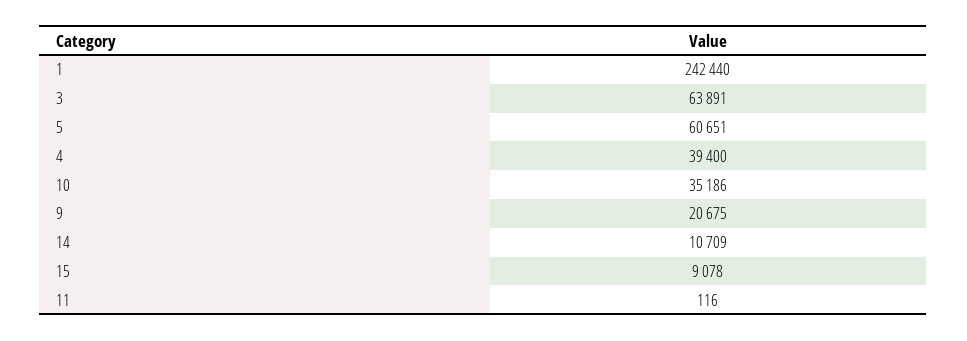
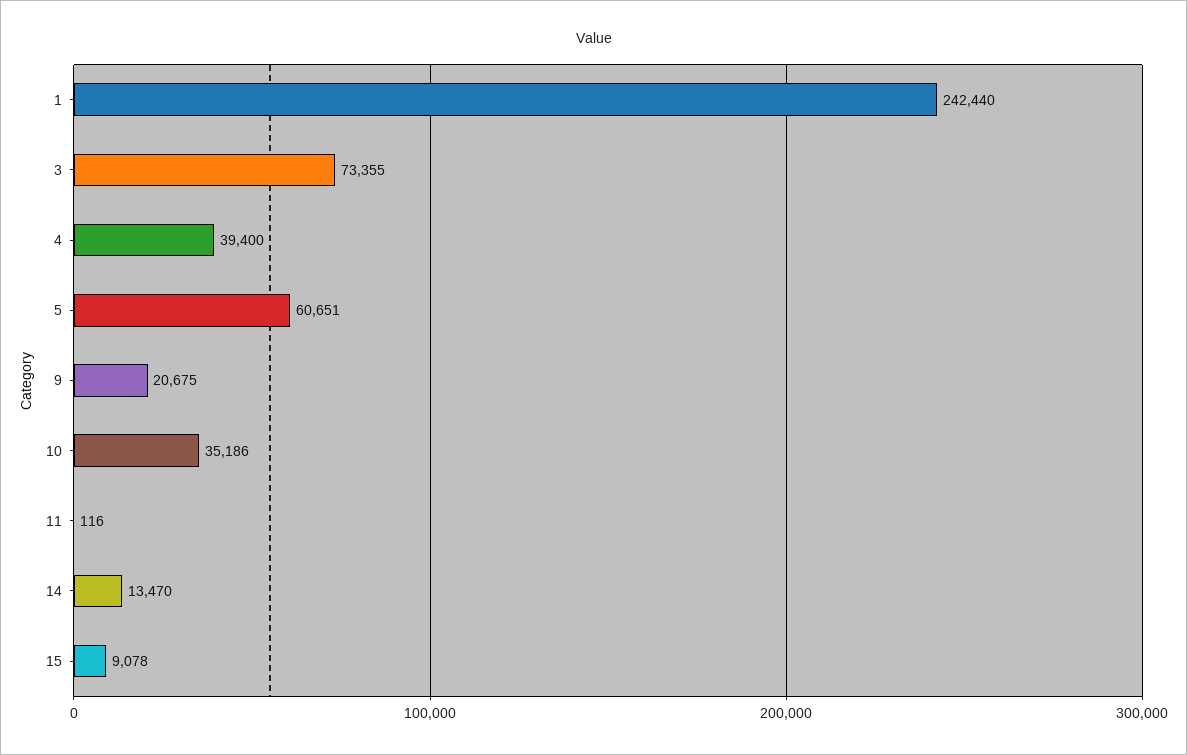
  {
    "1": 242440,
-   "3": 63891,
+   "3": 73355,
    "5": 60651,
    "4": 39400,
    "10": 35186,
    "9": 20675,
-   "14": 10709,
+   "14": 13470,
    "15": 9078,
    "11": 116
  }

